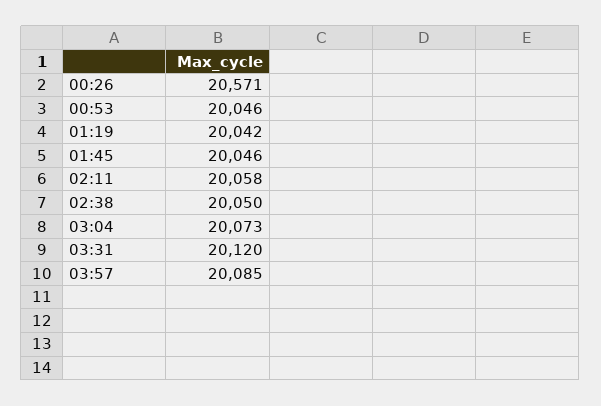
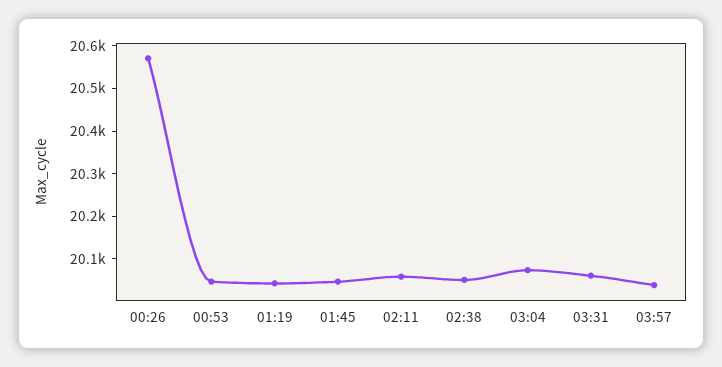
  {
    "00:26": 20571,
    "00:53": 20046,
    "01:19": 20042,
    "01:45": 20046,
    "02:11": 20058,
    "02:38": 20050,
    "03:04": 20073,
-   "03:31": 20120,
+   "03:31": 20060,
-   "03:57": 20085
+   "03:57": 20040
  }

